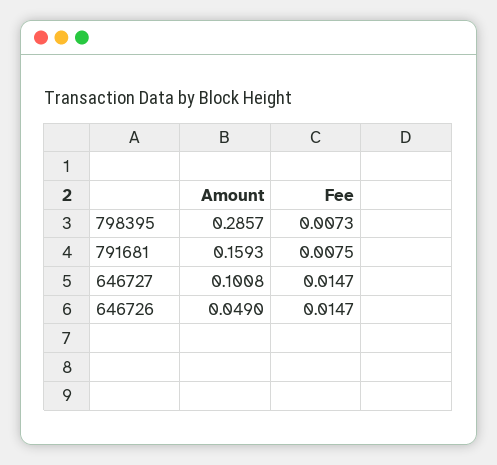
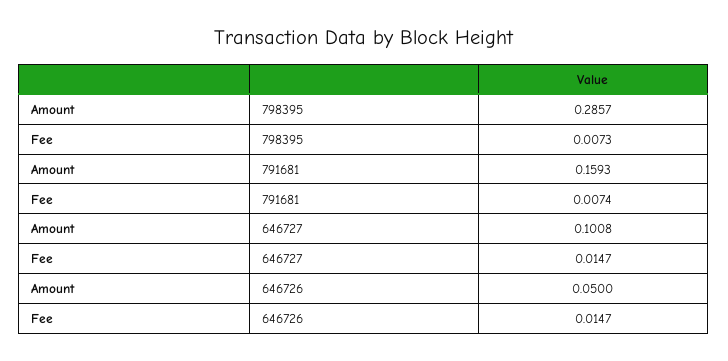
  {
    "Amount": {
      "798395": 0.2857,
      "791681": 0.1593,
      "646727": 0.1008,
-     "646726": 0.049
+     "646726": 0.05
    },
    "Fee": {
      "798395": 0.0073,
-     "791681": 0.0075,
+     "791681": 0.0074,
      "646727": 0.0147,
      "646726": 0.0147
    }
  }

